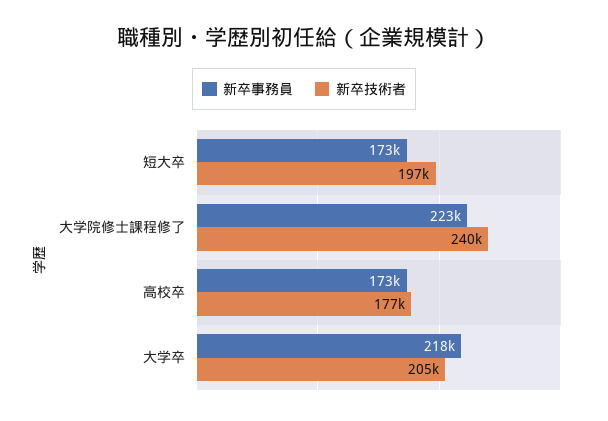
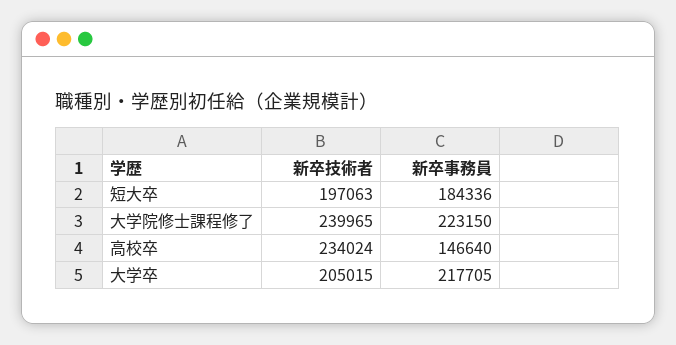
  {
    "新卒事務員": {
-     "短大卒": 173000,
+     "短大卒": 184336,
      "大学院修士課程修了": 223150,
-     "高校卒": 173000,
+     "高校卒": 146640,
      "大学卒": 217705
    },
    "新卒技術者": {
      "短大卒": 197063,
      "大学院修士課程修了": 239965,
-     "高校卒": 177000,
+     "高校卒": 234024,
      "大学卒": 205015
    }
  }

